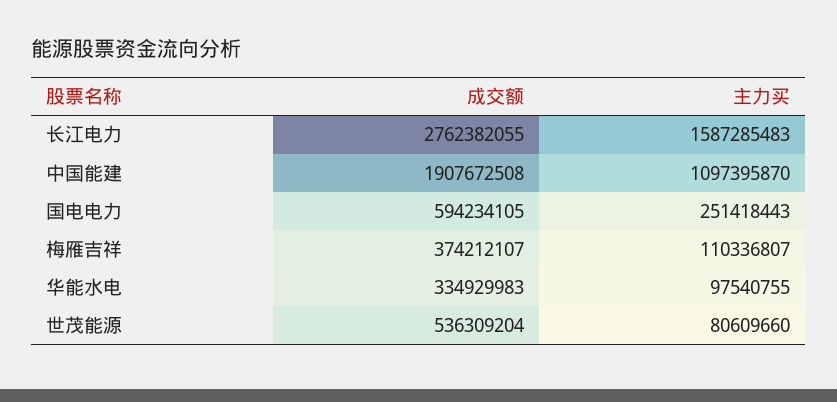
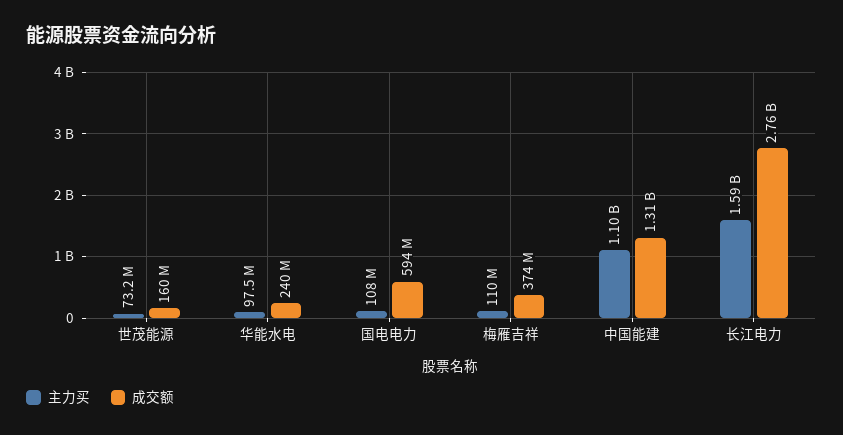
  {
    "成交额": {
      "长江电力": 2762382055,
-     "中国能建": 1907672508,
+     "中国能建": 1310000000,
      "国电电力": 594234105,
      "梅雁吉祥": 374212107,
-     "华能水电": 334929983,
+     "华能水电": 240000000,
-     "世茂能源": 536309204
+     "世茂能源": 160000000
    },
    "主力买": {
      "长江电力": 1587285483,
      "中国能建": 1097395870,
-     "国电电力": 251418443,
+     "国电电力": 108000000,
      "梅雁吉祥": 110336807,
      "华能水电": 97540755,
-     "世茂能源": 80609660
+     "世茂能源": 73200000
    }
  }

